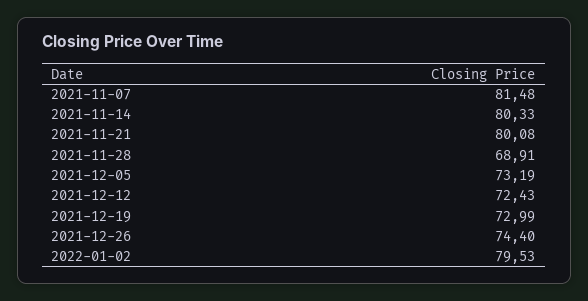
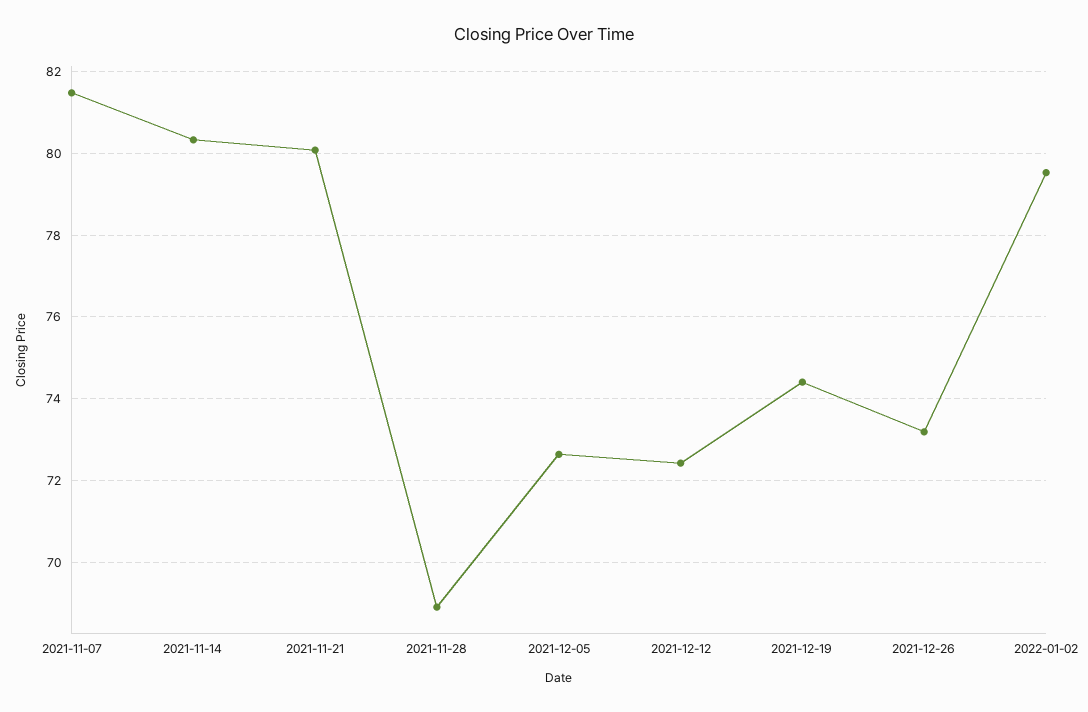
  {
    "2021-11-07": 81.48,
    "2021-11-14": 80.33,
    "2021-11-21": 80.08,
    "2021-11-28": 68.91,
-   "2021-12-05": 73.19,
+   "2021-12-05": 72.6,
    "2021-12-12": 72.43,
-   "2021-12-19": 72.99,
+   "2021-12-19": 74.4,
-   "2021-12-26": 74.4,
+   "2021-12-26": 73.2,
    "2022-01-02": 79.53
  }

